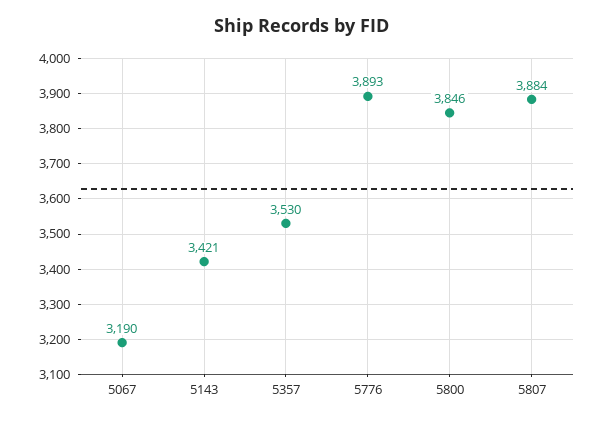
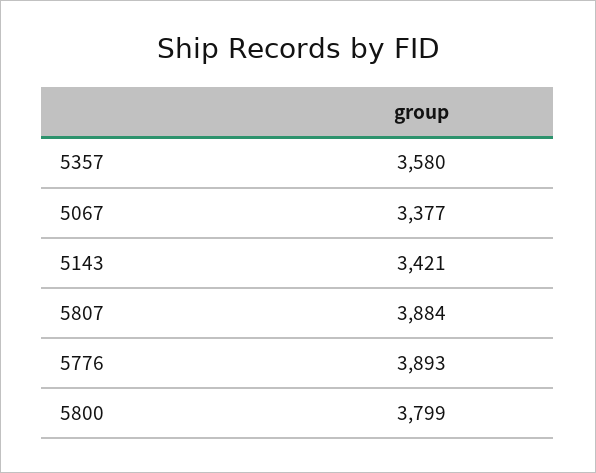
  {
-   "5067": 3190,
+   "5067": 3377,
    "5143": 3421,
-   "5357": 3530,
+   "5357": 3580,
    "5776": 3893,
-   "5800": 3846,
+   "5800": 3799,
    "5807": 3884
  }

